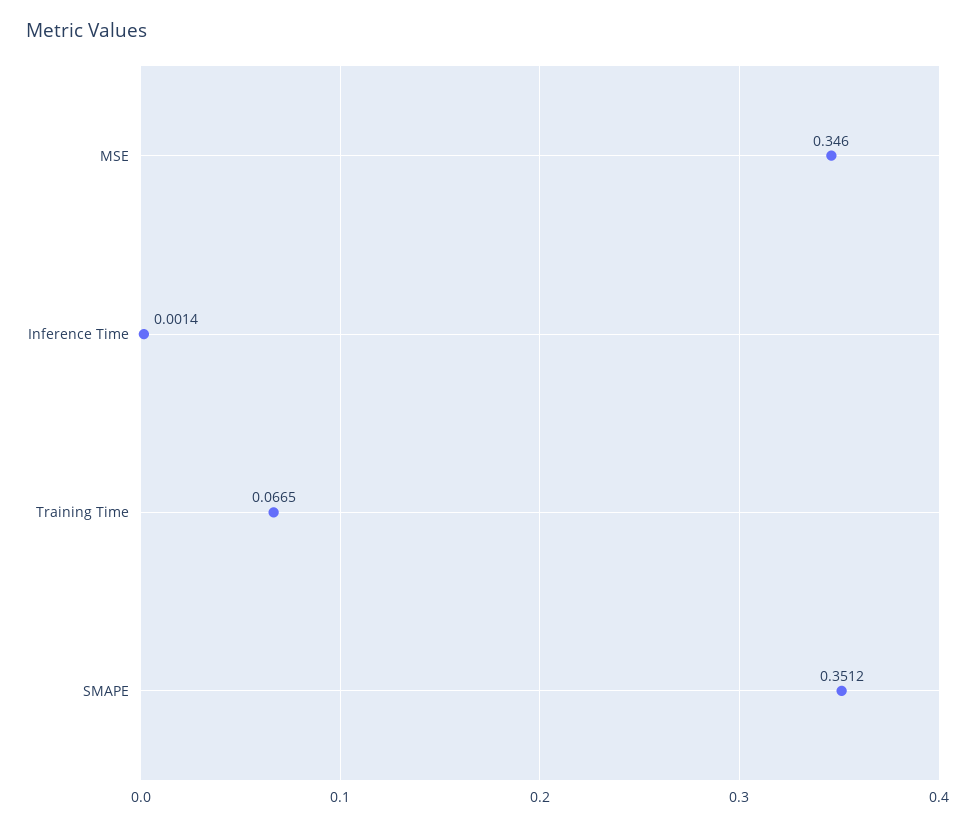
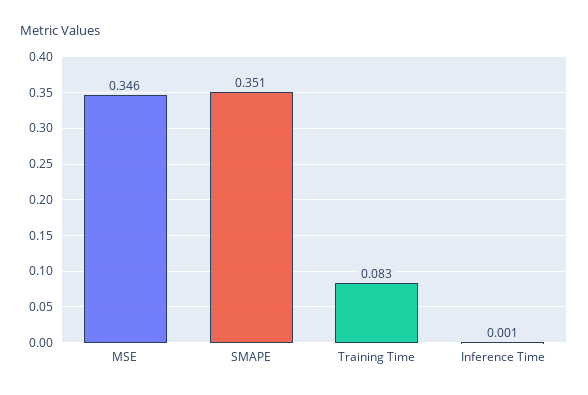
  {
    "MSE": 0.346,
    "Inference Time": 0.0014,
-   "Training Time": 0.0665,
+   "Training Time": 0.083,
    "SMAPE": 0.3512
  }

